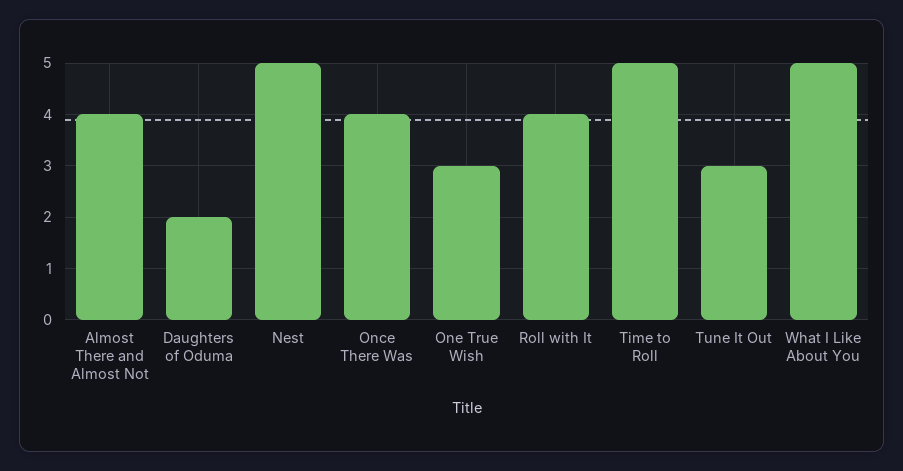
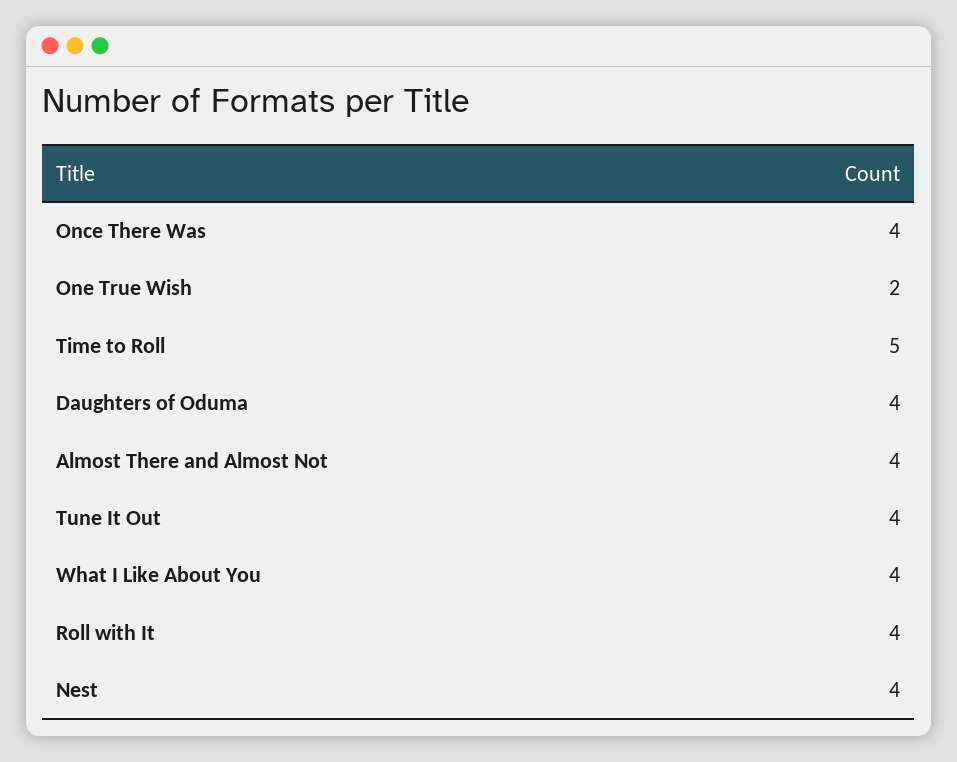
  {
    "Almost There and Almost Not": 4,
-   "Daughters of Oduma": 2,
+   "Daughters of Oduma": 4,
-   "Nest": 5,
+   "Nest": 4,
    "Once There Was": 4,
-   "One True Wish": 3,
+   "One True Wish": 2,
    "Roll with It": 4,
    "Time to Roll": 5,
-   "Tune It Out": 3,
+   "Tune It Out": 4,
-   "What I Like About You": 5
+   "What I Like About You": 4
  }

